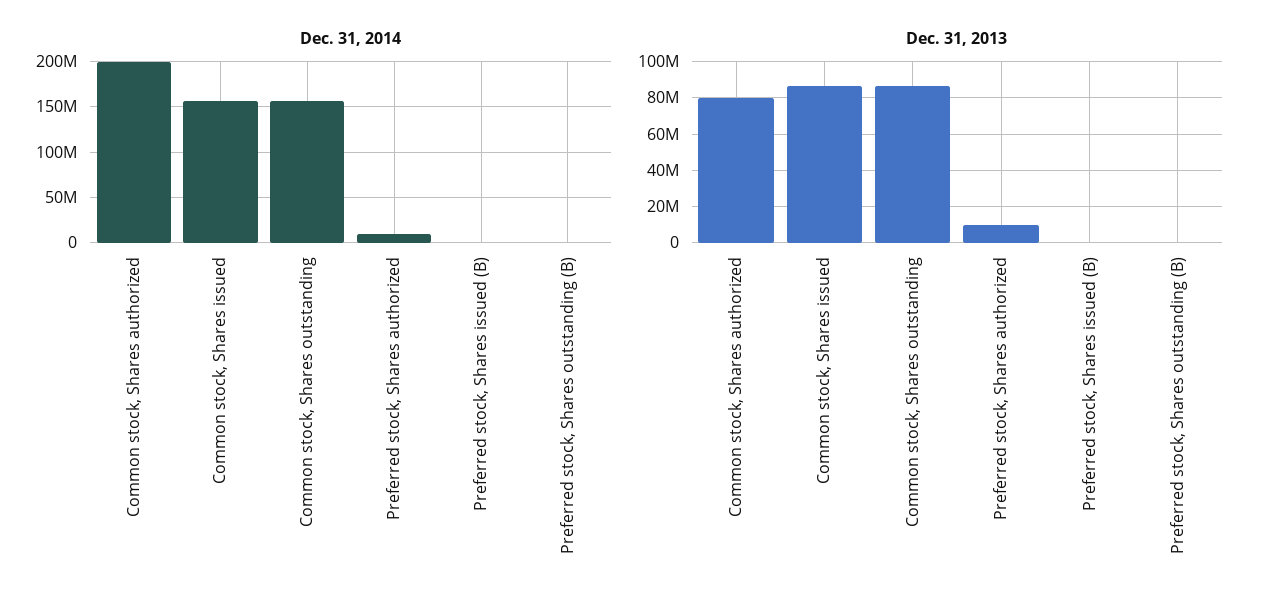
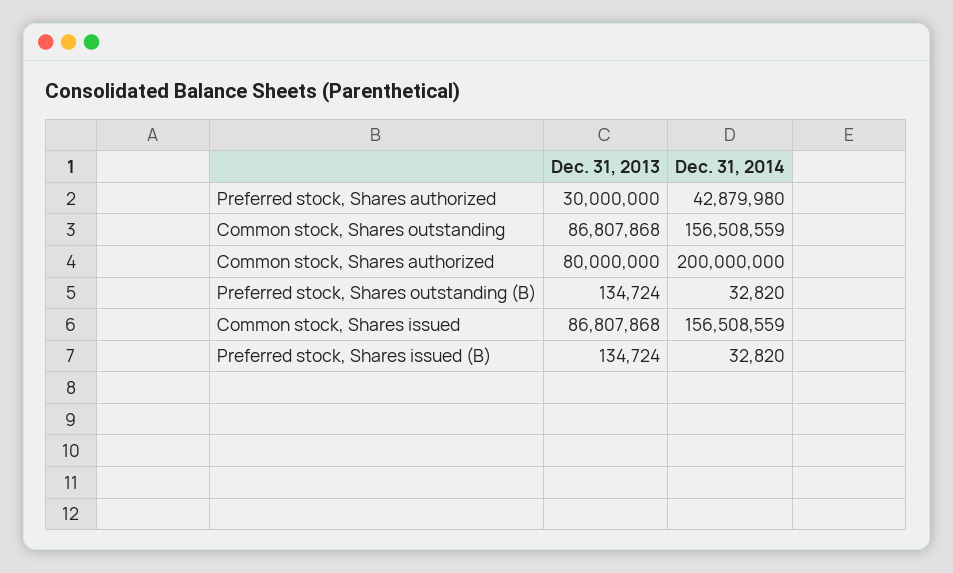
  {
    "Dec. 31, 2014": {
      "Common stock, Shares authorized": 200000000,
      "Common stock, Shares issued": 156508559,
      "Common stock, Shares outstanding": 156508559,
-     "Preferred stock, Shares authorized": 10000000,
+     "Preferred stock, Shares authorized": 42879980,
      "Preferred stock, Shares issued (B)": 32820,
      "Preferred stock, Shares outstanding (B)": 32820
    },
    "Dec. 31, 2013": {
      "Common stock, Shares authorized": 80000000,
      "Common stock, Shares issued": 86807868,
      "Common stock, Shares outstanding": 86807868,
-     "Preferred stock, Shares authorized": 10000000,
+     "Preferred stock, Shares authorized": 30000000,
      "Preferred stock, Shares issued (B)": 134724,
      "Preferred stock, Shares outstanding (B)": 134724
    }
  }

